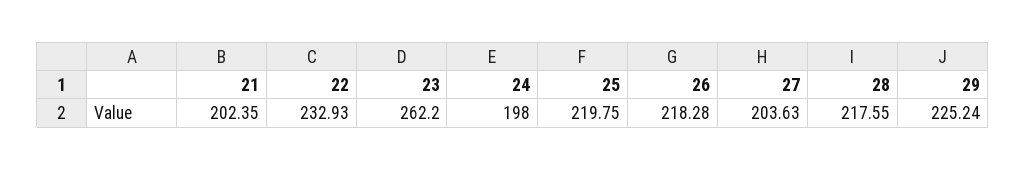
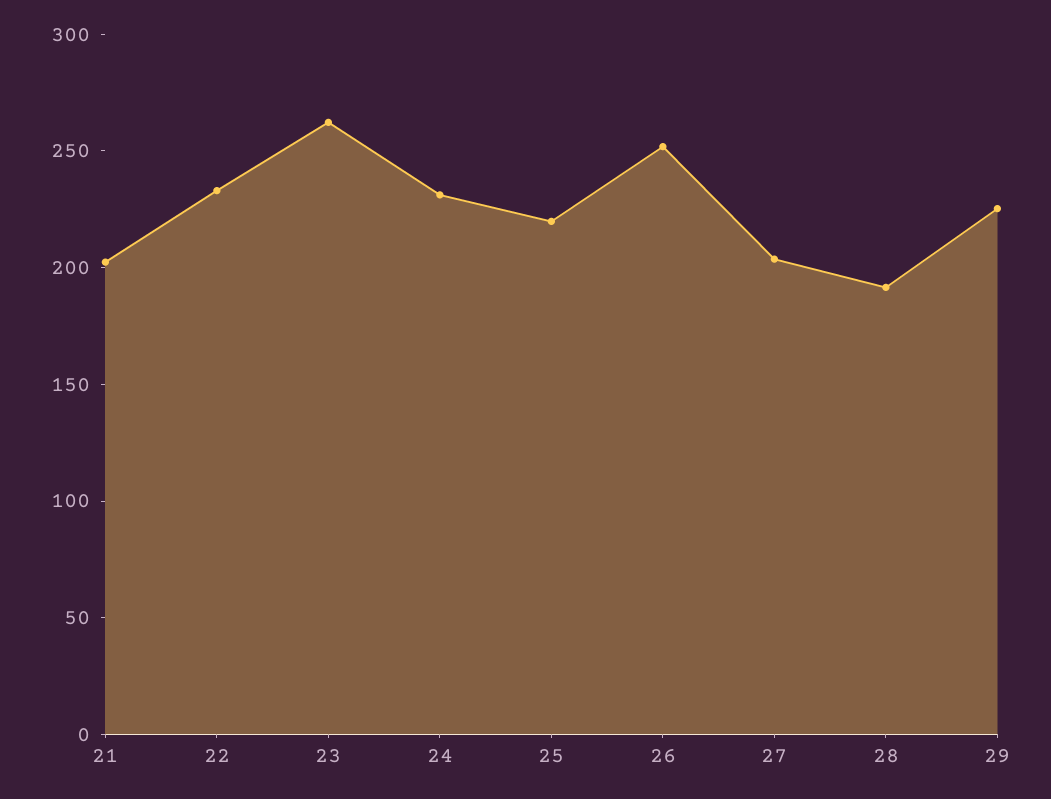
  {
    "21": 202.35,
    "22": 232.93,
    "23": 262.2,
-   "24": 198,
+   "24": 230,
    "25": 219.75,
-   "26": 218.28,
+   "26": 250,
    "27": 203.63,
-   "28": 217.55,
+   "28": 190,
    "29": 225.24
  }

